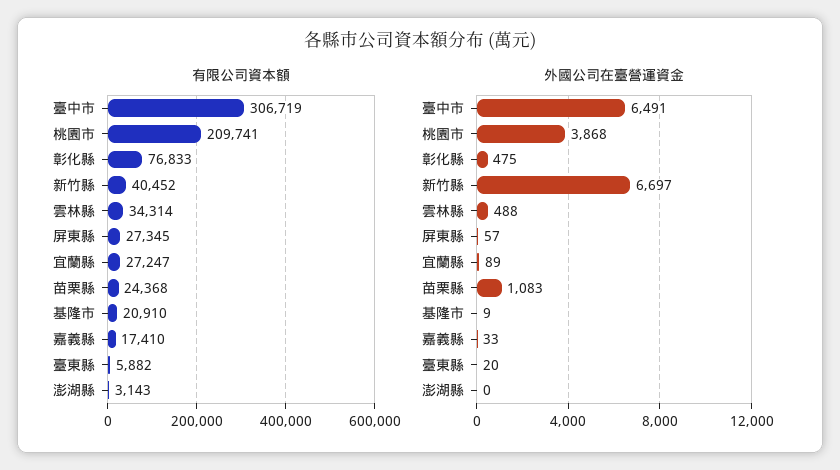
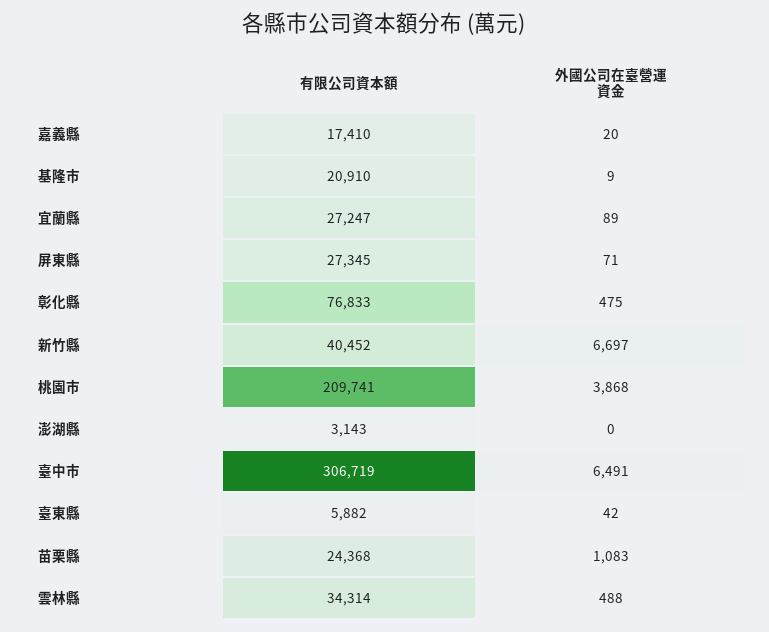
  {
    "有限公司資本額": {
      "臺中市": 306719,
      "桃園市": 209741,
      "彰化縣": 76833,
      "新竹縣": 40452,
      "雲林縣": 34314,
      "屏東縣": 27345,
      "宜蘭縣": 27247,
      "苗栗縣": 24368,
      "基隆市": 20910,
      "嘉義縣": 17410,
      "臺東縣": 5882,
      "澎湖縣": 3143
    },
    "外國公司在臺營運資金": {
      "臺中市": 6491,
      "桃園市": 3868,
      "彰化縣": 475,
      "新竹縣": 6697,
      "雲林縣": 488,
-     "屏東縣": 57,
+     "屏東縣": 71,
      "宜蘭縣": 89,
      "苗栗縣": 1083,
      "基隆市": 9,
-     "嘉義縣": 33,
+     "嘉義縣": 20,
-     "臺東縣": 20,
+     "臺東縣": 42,
      "澎湖縣": 0
    }
  }

